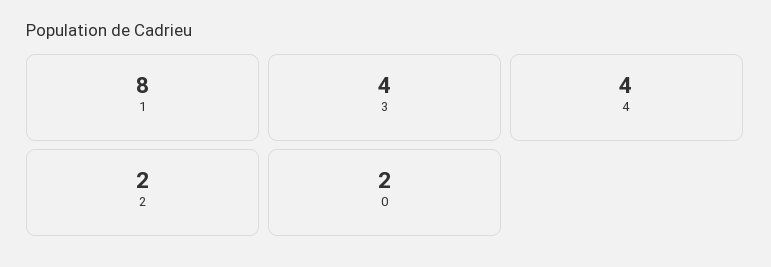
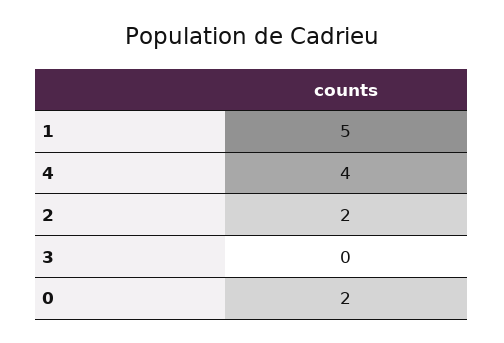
  {
-   "1": 8,
+   "1": 5,
-   "3": 4,
+   "3": 0,
    "4": 4,
    "2": 2,
    "0": 2
  }

